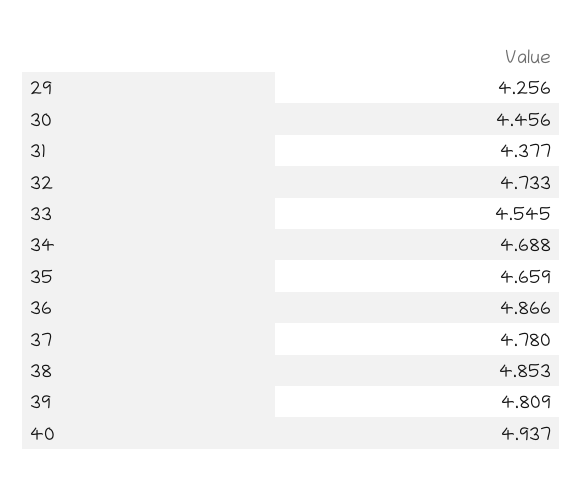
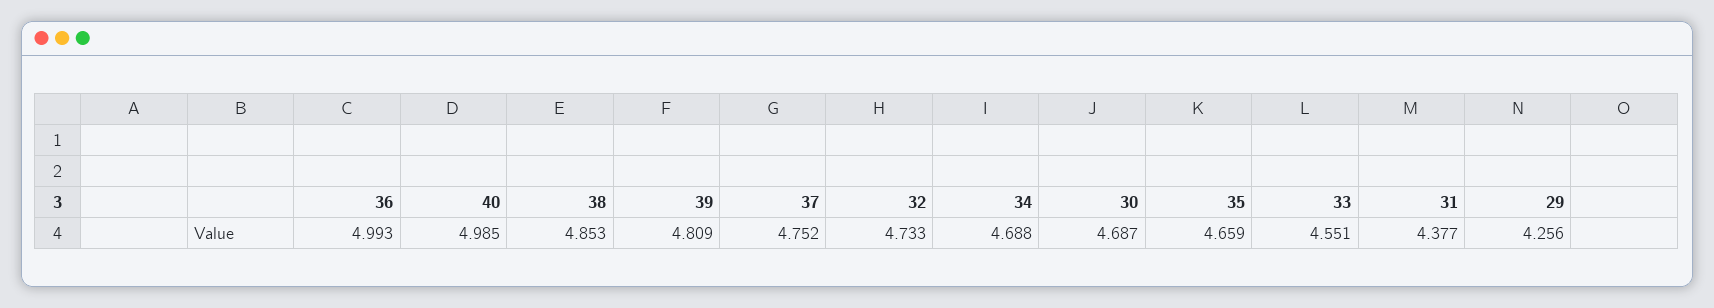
  {
    "29": 4.256,
-   "30": 4.456,
+   "30": 4.687,
    "31": 4.377,
    "32": 4.733,
-   "33": 4.545,
+   "33": 4.551,
    "34": 4.688,
    "35": 4.659,
-   "36": 4.866,
+   "36": 4.993,
-   "37": 4.78,
+   "37": 4.752,
    "38": 4.853,
    "39": 4.809,
-   "40": 4.937
+   "40": 4.985
  }

